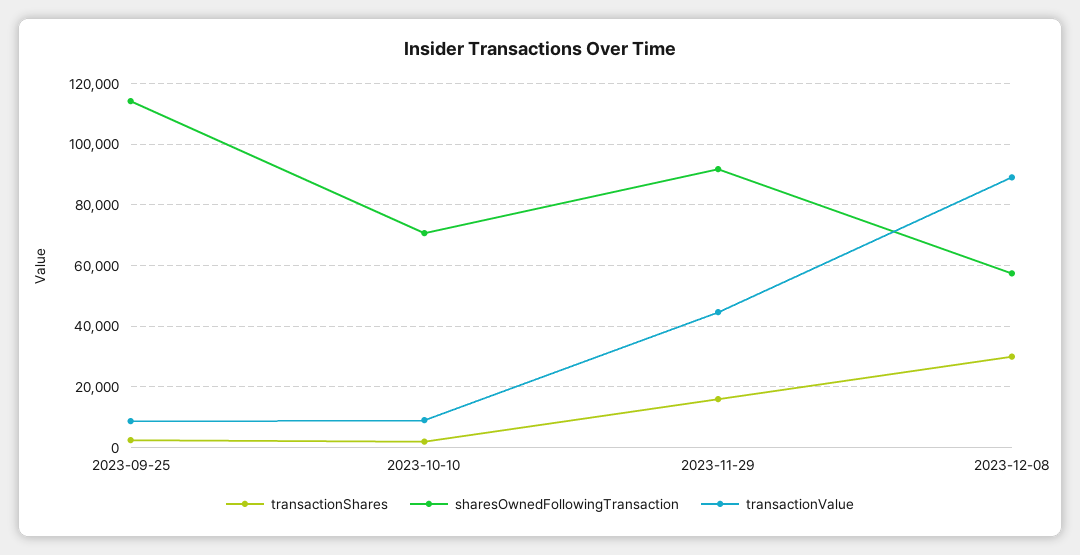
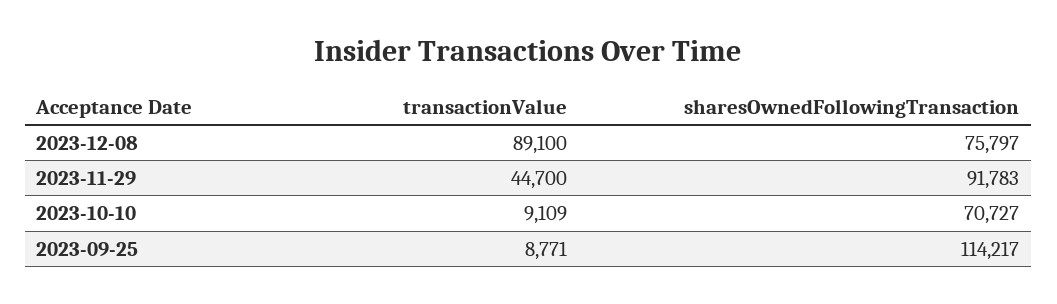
  {
-   "transactionShares": {
-     "2023-09-25": 2000,
-     "2023-10-10": 2000,
-     "2023-11-29": 16000,
-     "2023-12-08": 30000
-   },
    "sharesOwnedFollowingTransaction": {
      "2023-09-25": 114217,
      "2023-10-10": 70727,
      "2023-11-29": 91783,
-     "2023-12-08": 58000
+     "2023-12-08": 75797
    },
    "transactionValue": {
      "2023-09-25": 8771,
      "2023-10-10": 9109,
      "2023-11-29": 44700,
      "2023-12-08": 89100
    }
  }

